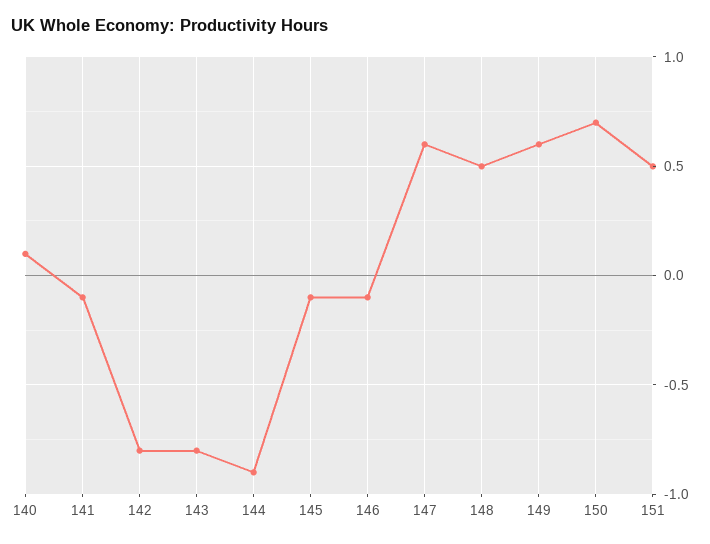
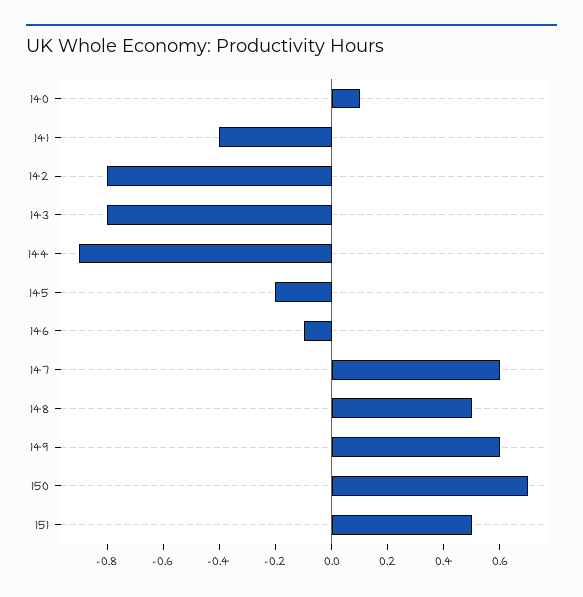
  {
    "140": 0.1,
-   "141": -0.1,
+   "141": -0.4,
    "142": -0.8,
    "143": -0.8,
    "144": -0.9,
-   "145": -0.1,
+   "145": -0.2,
    "146": -0.1,
    "147": 0.6,
    "148": 0.5,
    "149": 0.6,
    "150": 0.7,
    "151": 0.5
  }

